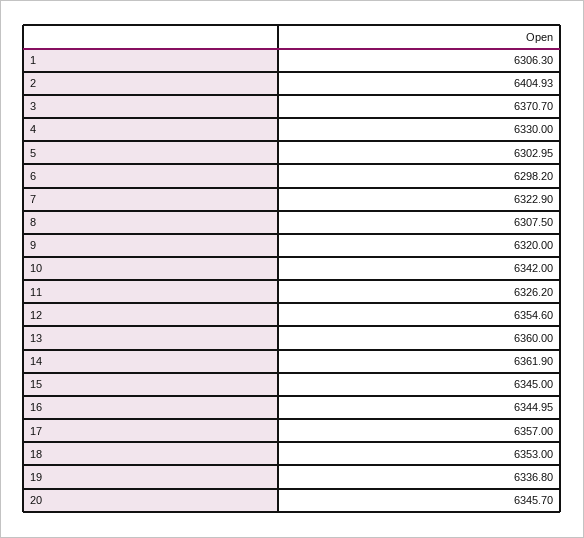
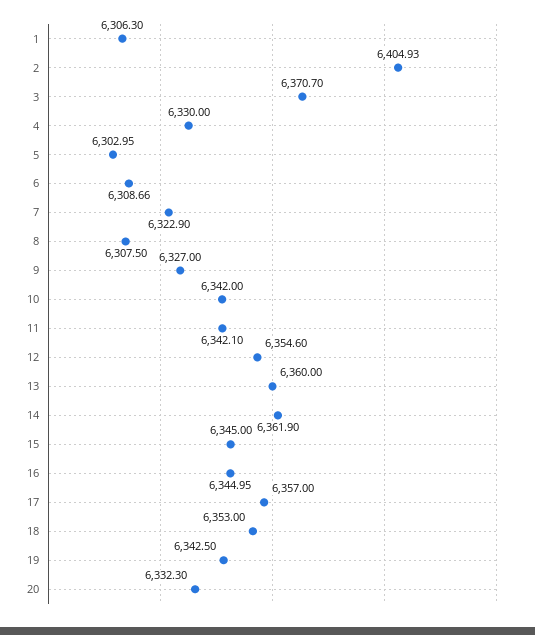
  {
    "1": 6306.3,
    "2": 6404.93,
    "3": 6370.7,
    "4": 6330,
    "5": 6302.95,
-   "6": 6298.2,
+   "6": 6308.66,
    "7": 6322.9,
    "8": 6307.5,
-   "9": 6320,
+   "9": 6327,
    "10": 6342,
-   "11": 6326.2,
+   "11": 6342.1,
    "12": 6354.6,
    "13": 6360,
    "14": 6361.9,
    "15": 6345,
    "16": 6344.95,
    "17": 6357,
    "18": 6353,
-   "19": 6336.8,
+   "19": 6342.5,
-   "20": 6345.7
+   "20": 6332.3
  }

